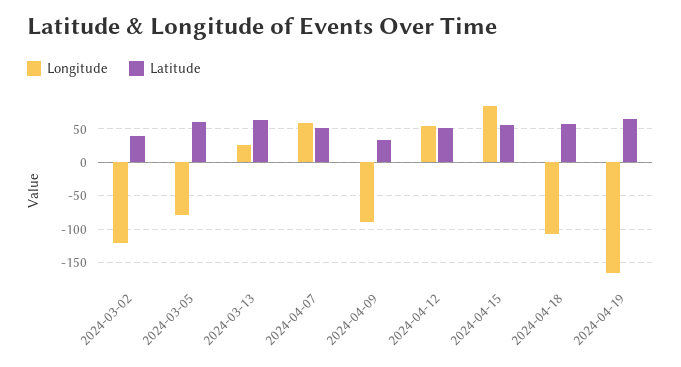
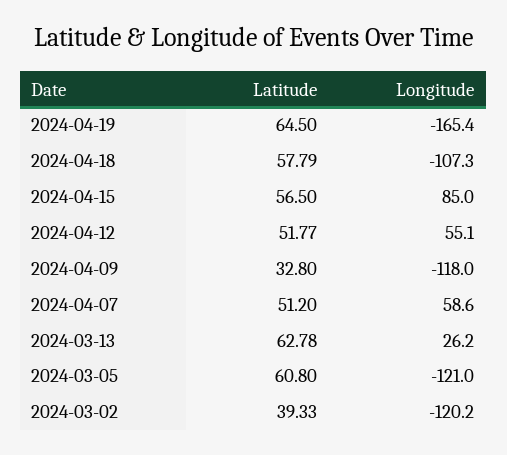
  {
    "Longitude": {
      "2024-03-02": -120.2,
-     "2024-03-05": -80,
+     "2024-03-05": -121,
      "2024-03-13": 26.2,
      "2024-04-07": 58.6,
-     "2024-04-09": -90,
+     "2024-04-09": -118,
      "2024-04-12": 55.1,
      "2024-04-15": 85,
      "2024-04-18": -107.3,
      "2024-04-19": -165.4
    },
    "Latitude": {
      "2024-03-02": 39.33,
      "2024-03-05": 60.8,
      "2024-03-13": 62.78,
      "2024-04-07": 51.2,
      "2024-04-09": 32.8,
      "2024-04-12": 51.77,
      "2024-04-15": 56.5,
      "2024-04-18": 57.79,
      "2024-04-19": 64.5
    }
  }

